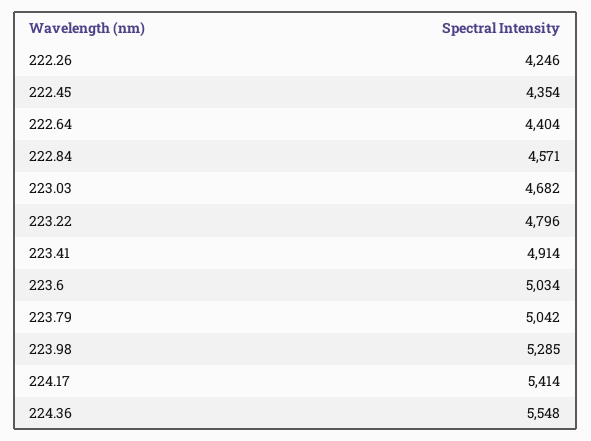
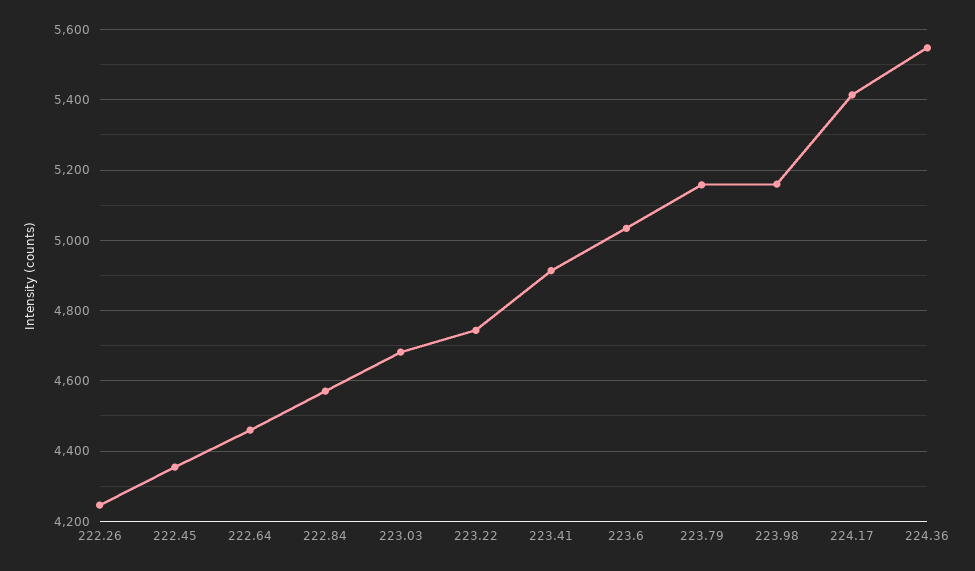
  {
    "222.26": 4246,
    "222.45": 4354,
-   "222.64": 4404,
+   "222.64": 4460,
    "222.84": 4571,
    "223.03": 4682,
-   "223.22": 4796,
+   "223.22": 4740,
    "223.41": 4914,
    "223.6": 5034,
-   "223.79": 5042,
+   "223.79": 5160,
-   "223.98": 5285,
+   "223.98": 5160,
    "224.17": 5414,
    "224.36": 5548
  }

